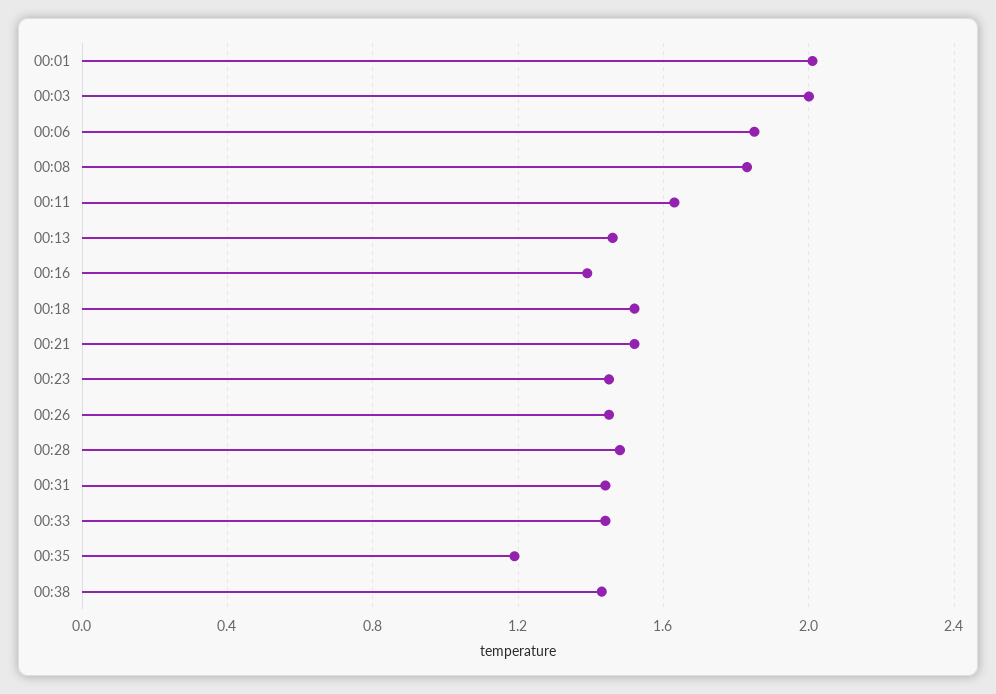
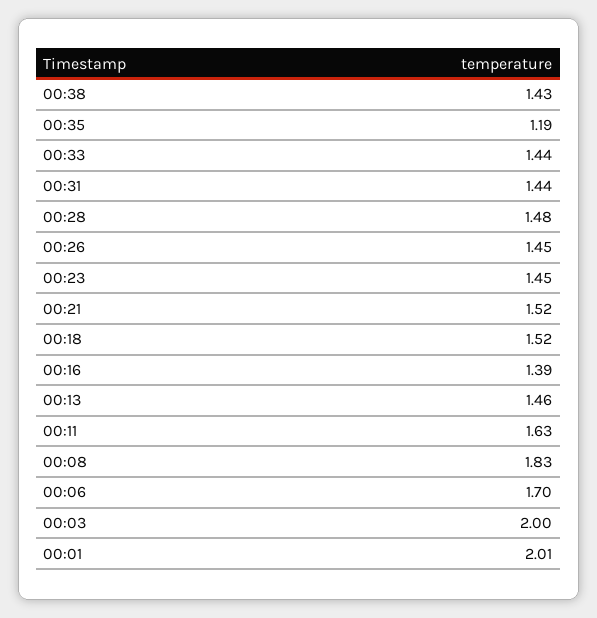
  {
    "00:01": 2.01,
    "00:03": 2,
-   "00:06": 1.85,
+   "00:06": 1.7,
    "00:08": 1.83,
    "00:11": 1.63,
    "00:13": 1.46,
    "00:16": 1.39,
    "00:18": 1.52,
    "00:21": 1.52,
    "00:23": 1.45,
    "00:26": 1.45,
    "00:28": 1.48,
    "00:31": 1.44,
    "00:33": 1.44,
    "00:35": 1.19,
    "00:38": 1.43
  }

